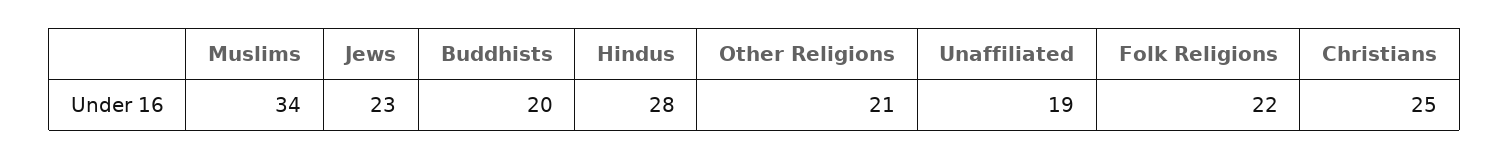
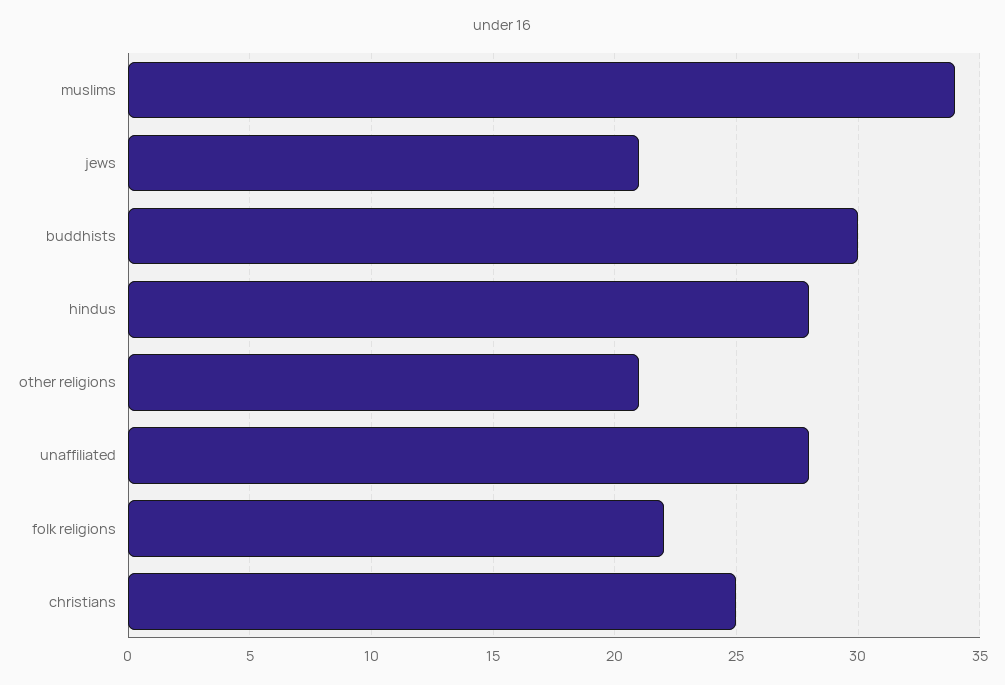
  {
    "Muslims": 34,
-   "Jews": 23,
+   "Jews": 21,
-   "Buddhists": 20,
+   "Buddhists": 30,
    "Hindus": 28,
    "Other Religions": 21,
-   "Unaffiliated": 19,
+   "Unaffiliated": 28,
    "Folk Religions": 22,
    "Christians": 25
  }

